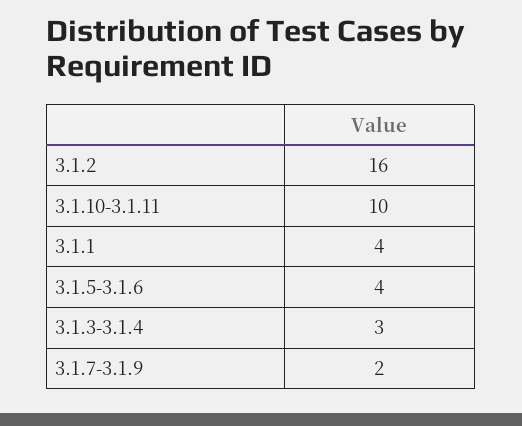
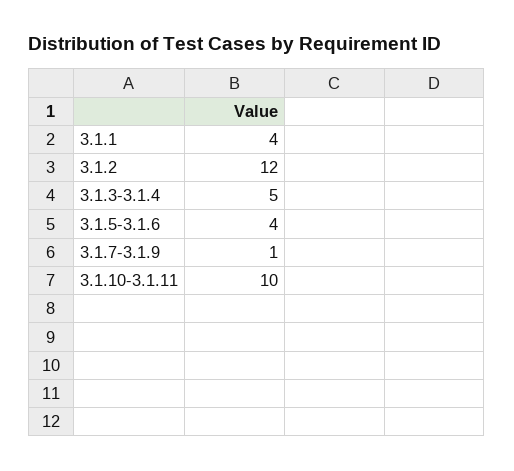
  {
-   "3.1.2": 16,
+   "3.1.2": 12,
    "3.1.10-3.1.11": 10,
    "3.1.1": 4,
    "3.1.5-3.1.6": 4,
-   "3.1.3-3.1.4": 3,
+   "3.1.3-3.1.4": 5,
-   "3.1.7-3.1.9": 2
+   "3.1.7-3.1.9": 1
  }

